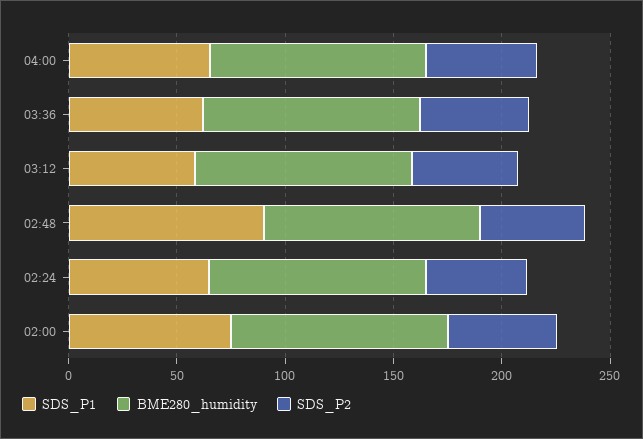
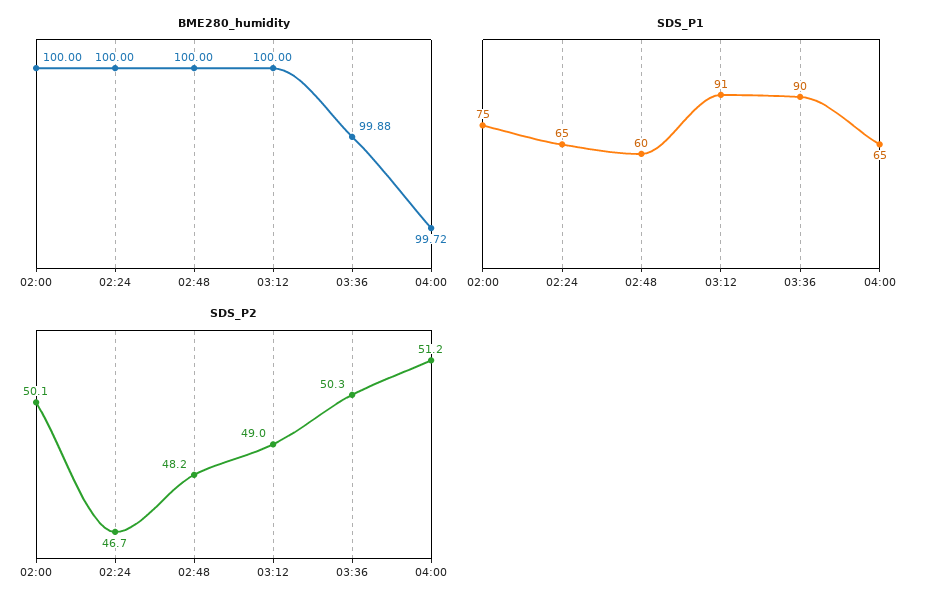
  {
    "SDS_P1": {
      "04:00": 65,
-     "03:36": 60,
+     "03:36": 90,
-     "03:12": 60,
+     "03:12": 91,
-     "02:48": 90,
+     "02:48": 60,
      "02:24": 65,
      "02:00": 75
    },
    "BME280_humidity": {
      "04:00": 99.72,
      "03:36": 99.88,
      "03:12": 100,
      "02:48": 100,
      "02:24": 100,
      "02:00": 100
    },
    "SDS_P2": {
      "04:00": 51.2,
      "03:36": 50.3,
      "03:12": 49,
      "02:48": 48.2,
      "02:24": 46.7,
      "02:00": 50.1
    }
  }

